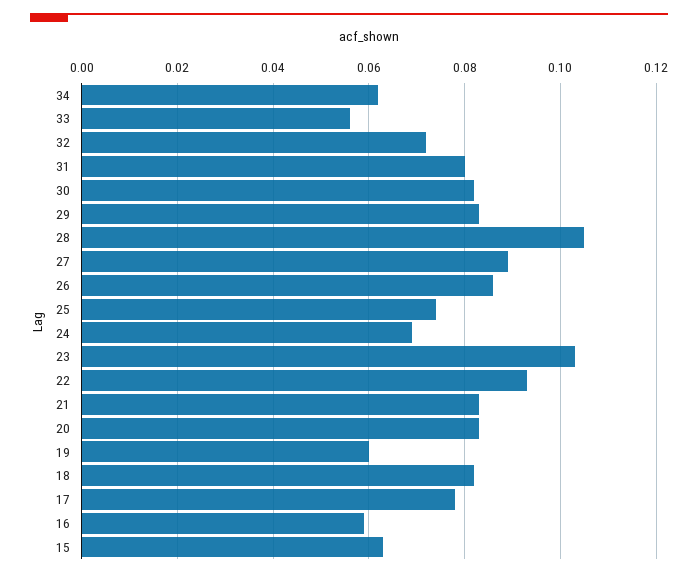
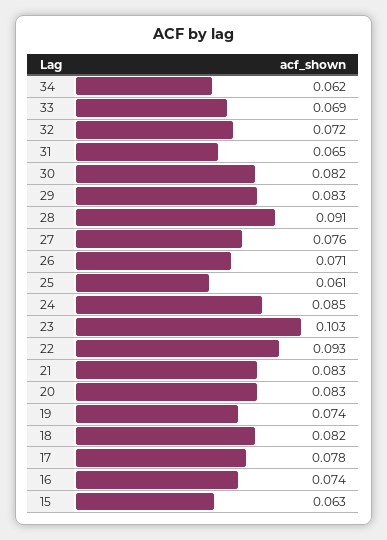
  {
    "34": 0.062,
-   "33": 0.055,
+   "33": 0.069,
    "32": 0.072,
-   "31": 0.08,
+   "31": 0.065,
    "30": 0.082,
    "29": 0.083,
-   "28": 0.105,
+   "28": 0.091,
-   "27": 0.09,
+   "27": 0.076,
-   "26": 0.085,
+   "26": 0.071,
-   "25": 0.075,
+   "25": 0.061,
-   "24": 0.07,
+   "24": 0.085,
    "23": 0.103,
    "22": 0.093,
    "21": 0.083,
    "20": 0.083,
-   "19": 0.06,
+   "19": 0.074,
    "18": 0.082,
    "17": 0.078,
-   "16": 0.06,
+   "16": 0.074,
    "15": 0.063
  }

